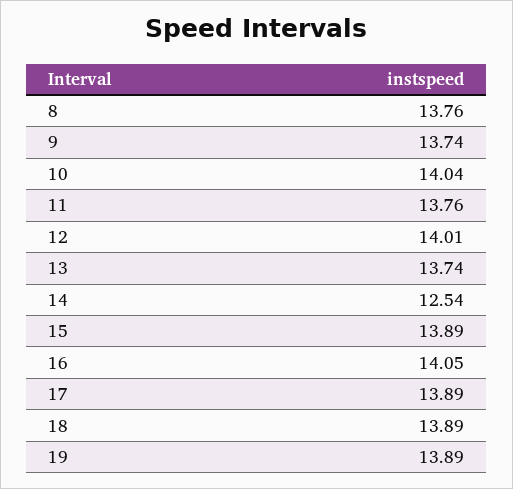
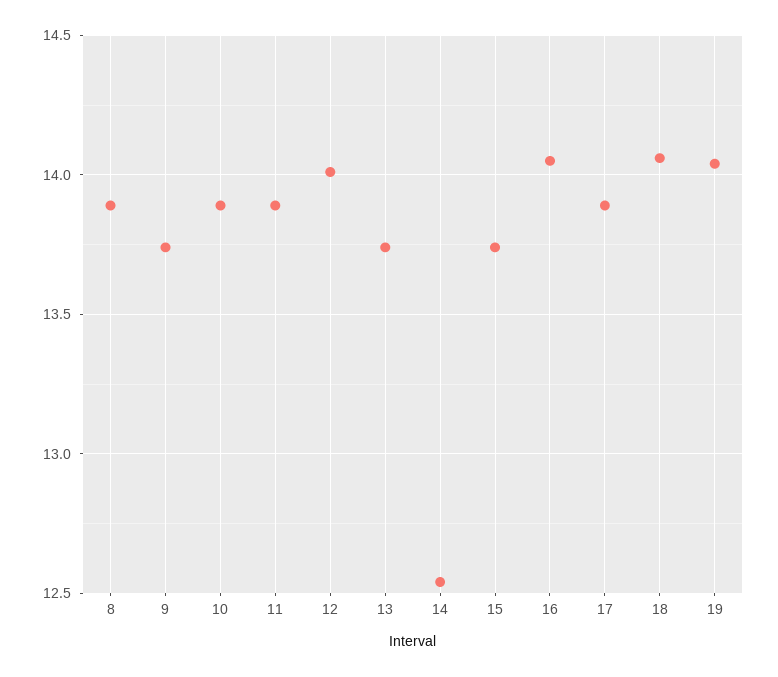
  {
-   "8": 13.76,
+   "8": 13.9,
    "9": 13.74,
-   "10": 14.04,
+   "10": 13.9,
-   "11": 13.76,
+   "11": 13.9,
    "12": 14.01,
    "13": 13.74,
    "14": 12.54,
-   "15": 13.89,
+   "15": 13.75,
    "16": 14.05,
    "17": 13.89,
-   "18": 13.89,
+   "18": 14.05,
-   "19": 13.89
+   "19": 14.05
  }

